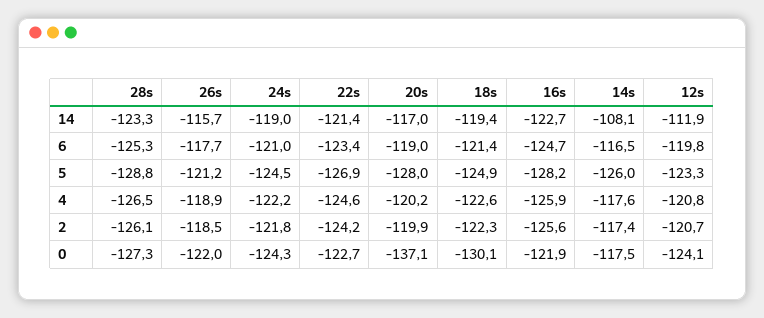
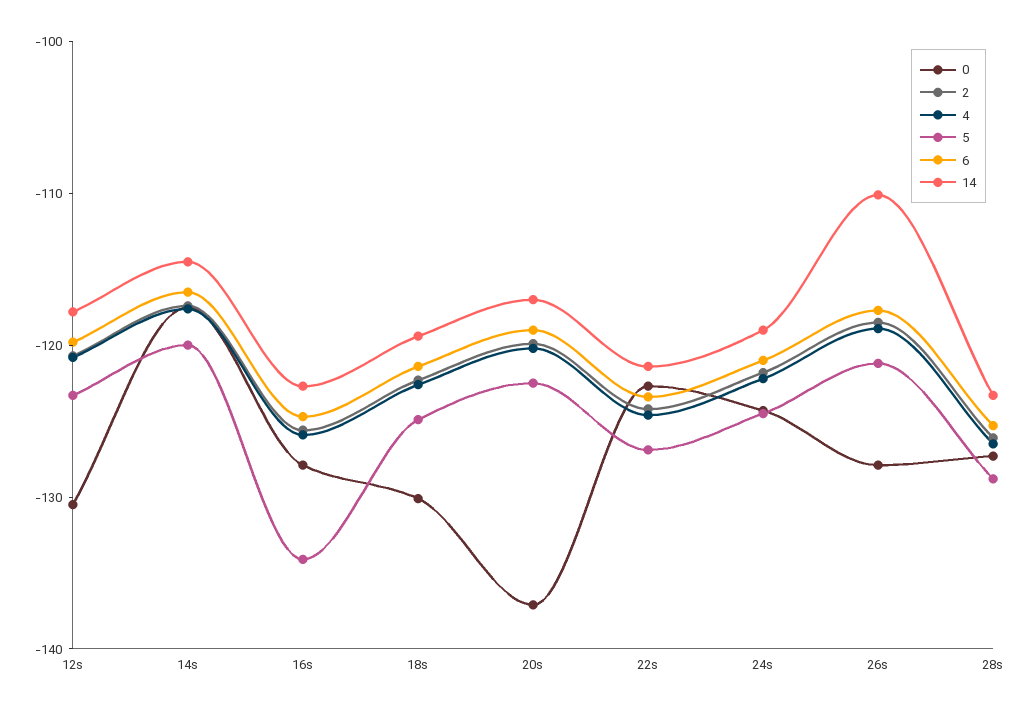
  {
    "14": {
      "28s": -123.3,
-     "26s": -115.7,
+     "26s": -110,
      "24s": -119,
      "22s": -121.4,
      "20s": -117,
      "18s": -119.4,
      "16s": -122.7,
-     "14s": -108.1,
+     "14s": -114,
-     "12s": -111.9
+     "12s": -118
    },
    "6": {
      "28s": -125.3,
      "26s": -117.7,
      "24s": -121,
      "22s": -123.4,
      "20s": -119,
      "18s": -121.4,
      "16s": -124.7,
      "14s": -116.5,
      "12s": -119.8
    },
    "5": {
      "28s": -128.8,
      "26s": -121.2,
      "24s": -124.5,
      "22s": -126.9,
-     "20s": -128,
+     "20s": -122,
      "18s": -124.9,
-     "16s": -128.2,
+     "16s": -134,
-     "14s": -126,
+     "14s": -120,
      "12s": -123.3
    },
    "4": {
      "28s": -126.5,
      "26s": -118.9,
      "24s": -122.2,
      "22s": -124.6,
      "20s": -120.2,
      "18s": -122.6,
      "16s": -125.9,
      "14s": -117.6,
      "12s": -120.8
    },
    "2": {
      "28s": -126.1,
      "26s": -118.5,
      "24s": -121.8,
      "22s": -124.2,
      "20s": -119.9,
      "18s": -122.3,
      "16s": -125.6,
      "14s": -117.4,
      "12s": -120.7
    },
    "0": {
      "28s": -127.3,
-     "26s": -122,
+     "26s": -128,
      "24s": -124.3,
      "22s": -122.7,
      "20s": -137.1,
      "18s": -130.1,
-     "16s": -121.9,
+     "16s": -128,
      "14s": -117.5,
-     "12s": -124.1
+     "12s": -130
    }
  }

